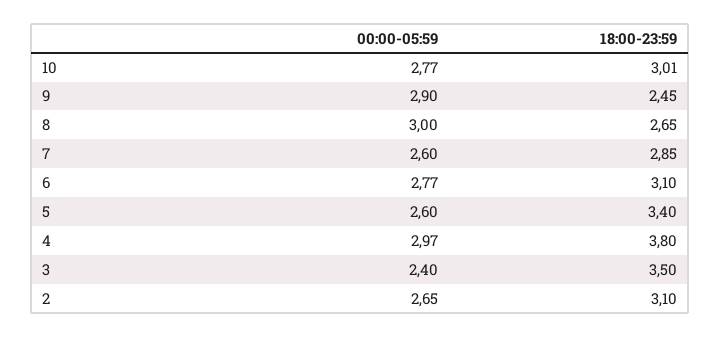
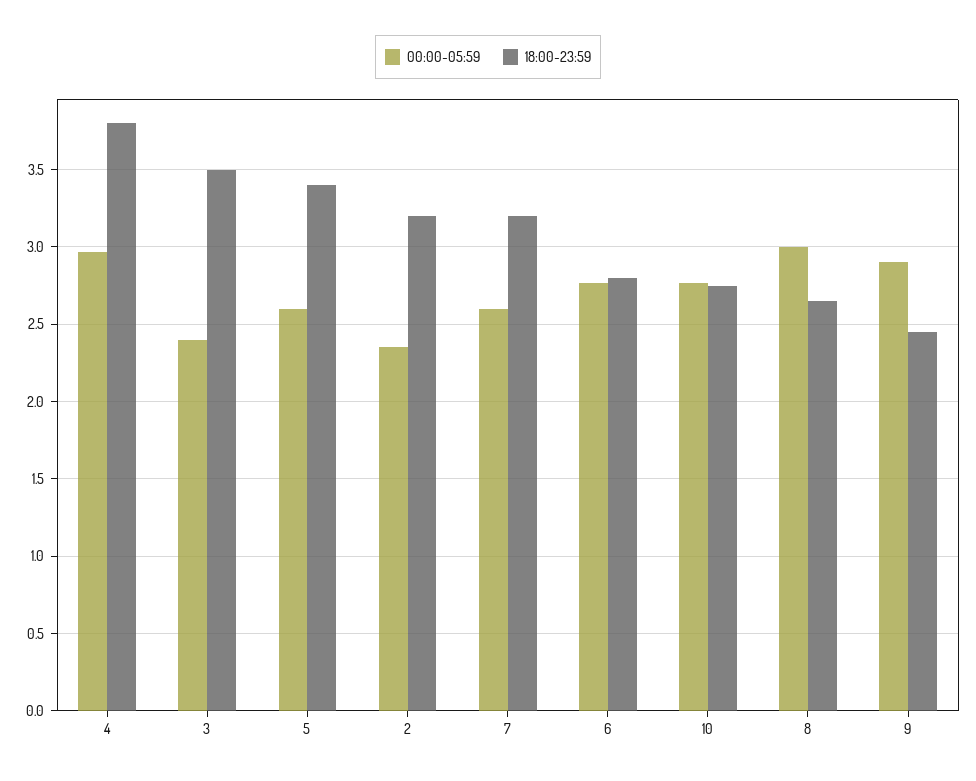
  {
    "00:00-05:59": {
      "10": 2.77,
      "9": 2.9,
      "8": 3,
      "7": 2.6,
      "6": 2.77,
      "5": 2.6,
      "4": 2.97,
      "3": 2.4,
-     "2": 2.65
+     "2": 2.35
    },
    "18:00-23:59": {
-     "10": 3.01,
+     "10": 2.75,
      "9": 2.45,
      "8": 2.65,
-     "7": 2.85,
+     "7": 3.2,
-     "6": 3.1,
+     "6": 2.8,
      "5": 3.4,
      "4": 3.8,
      "3": 3.5,
-     "2": 3.1
+     "2": 3.2
    }
  }

